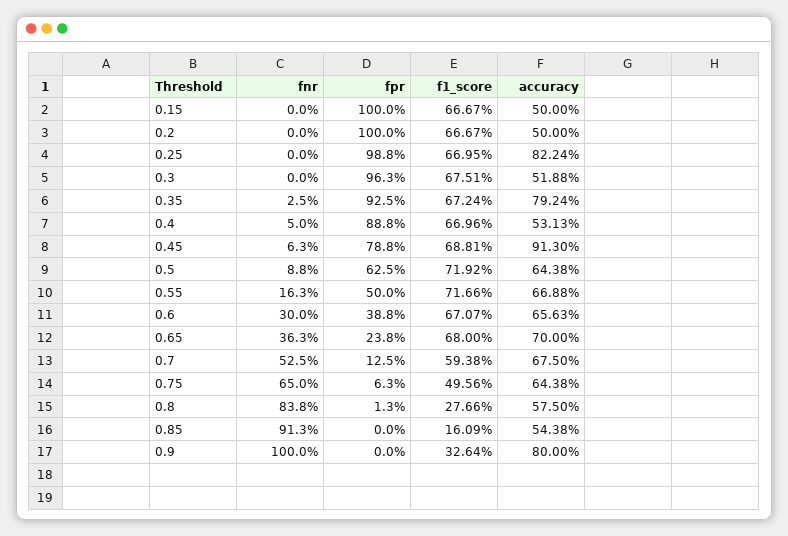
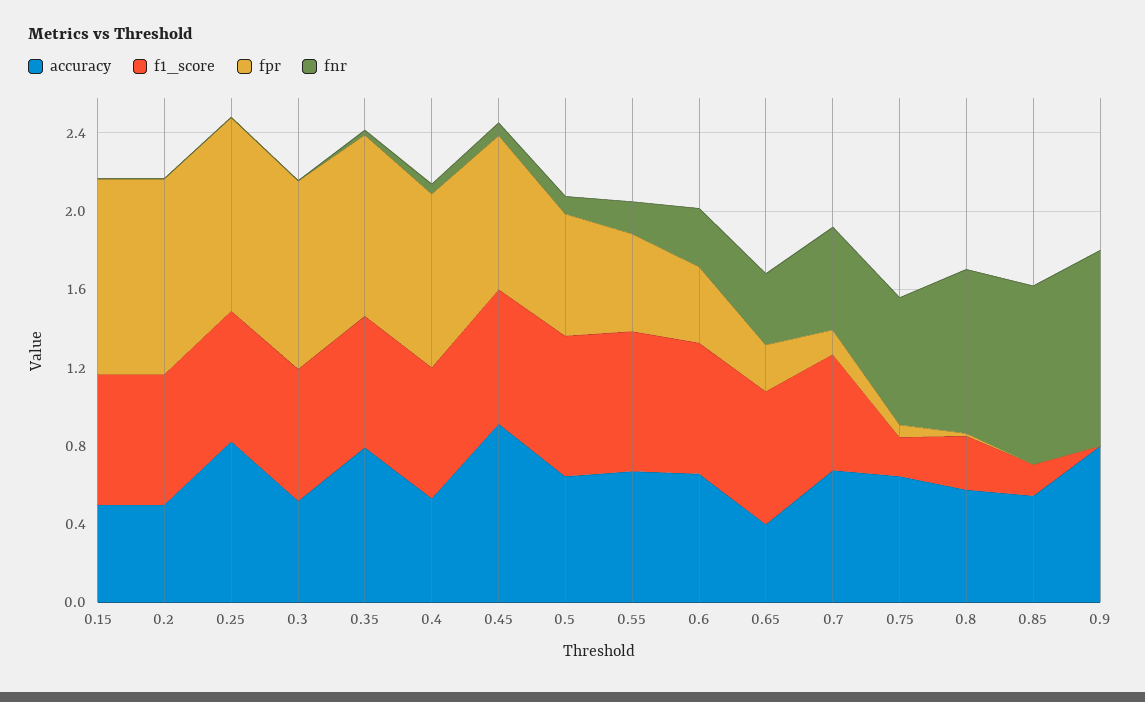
  {
    "fnr": {
      "0.15": 0,
      "0.2": 0,
      "0.25": 0,
      "0.3": 0,
      "0.35": 0.025,
      "0.4": 0.05,
      "0.45": 0.063,
      "0.5": 0.088,
      "0.55": 0.163,
      "0.6": 0.3,
      "0.65": 0.363,
      "0.7": 0.525,
      "0.75": 0.65,
      "0.8": 0.838,
      "0.85": 0.913,
      "0.9": 1
    },
    "fpr": {
      "0.15": 1,
      "0.2": 1,
      "0.25": 0.988,
      "0.3": 0.963,
      "0.35": 0.925,
      "0.4": 0.888,
      "0.45": 0.788,
      "0.5": 0.625,
      "0.55": 0.5,
      "0.6": 0.388,
      "0.65": 0.238,
      "0.7": 0.125,
      "0.75": 0.063,
      "0.8": 0.013,
      "0.85": 0,
      "0.9": 0
    },
    "f1_score": {
      "0.15": 0.6667,
      "0.2": 0.6667,
      "0.25": 0.6695,
      "0.3": 0.6751,
      "0.35": 0.6724,
      "0.4": 0.6696,
      "0.45": 0.6881,
      "0.5": 0.7192,
      "0.55": 0.7166,
      "0.6": 0.6707,
      "0.65": 0.68,
      "0.7": 0.5938,
-     "0.75": 0.4956,
+     "0.75": 0.2,
      "0.8": 0.2766,
      "0.85": 0.1609,
-     "0.9": 0.3264
+     "0.9": 0
    },
    "accuracy": {
      "0.15": 0.5,
      "0.2": 0.5,
      "0.25": 0.8224,
      "0.3": 0.5188,
      "0.35": 0.7924,
      "0.4": 0.5313,
      "0.45": 0.913,
      "0.5": 0.6438,
      "0.55": 0.6688,
      "0.6": 0.6563,
-     "0.65": 0.7,
+     "0.65": 0.4,
      "0.7": 0.675,
      "0.75": 0.6438,
      "0.8": 0.575,
      "0.85": 0.5438,
      "0.9": 0.8
    }
  }

